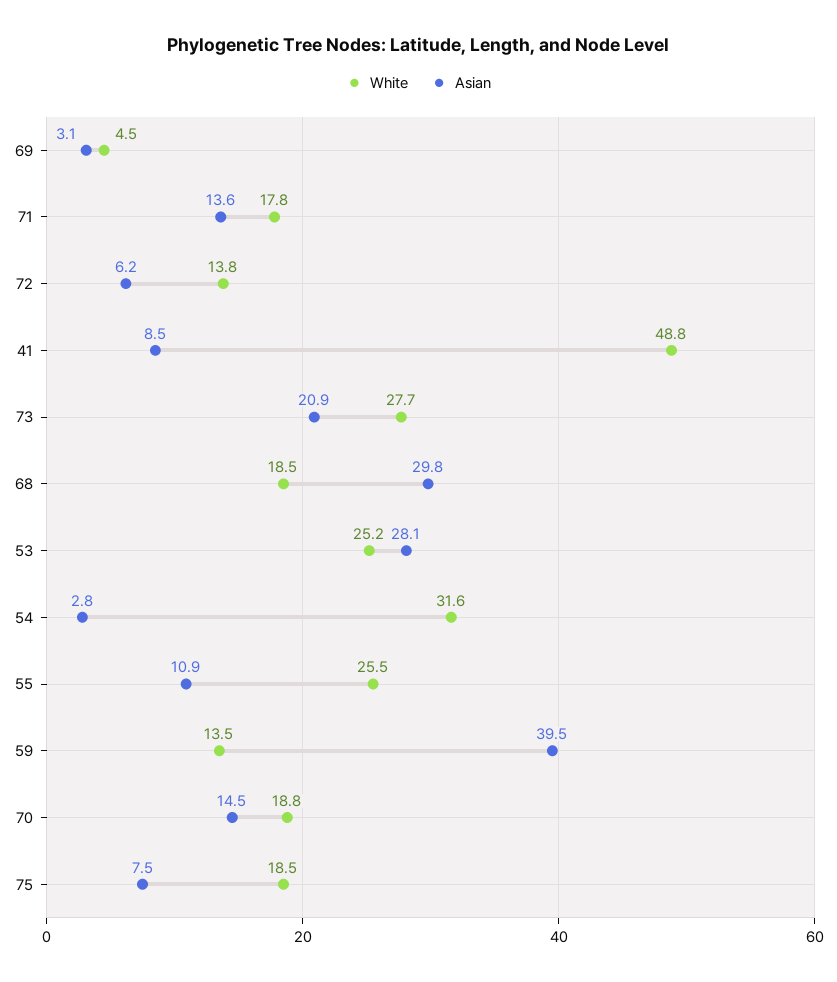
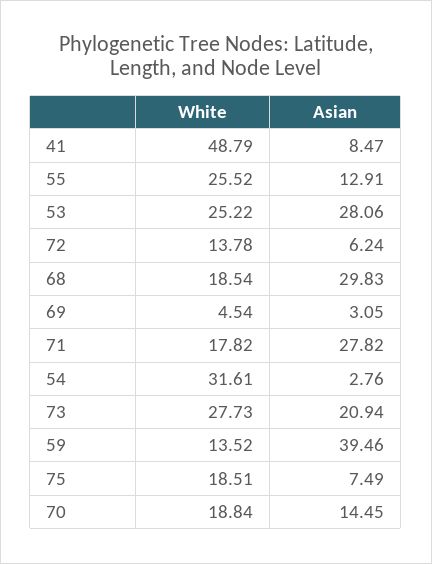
  {
    "White": {
      "69": 4.54,
      "71": 17.82,
      "72": 13.78,
      "41": 48.79,
      "73": 27.73,
      "68": 18.54,
      "53": 25.22,
      "54": 31.61,
      "55": 25.52,
      "59": 13.52,
      "70": 18.84,
      "75": 18.51
    },
    "Asian": {
      "69": 3.05,
-     "71": 13.6,
+     "71": 27.82,
      "72": 6.24,
      "41": 8.47,
      "73": 20.94,
      "68": 29.83,
      "53": 28.06,
      "54": 2.76,
-     "55": 10.9,
+     "55": 12.91,
      "59": 39.46,
      "70": 14.45,
      "75": 7.49
    }
  }

